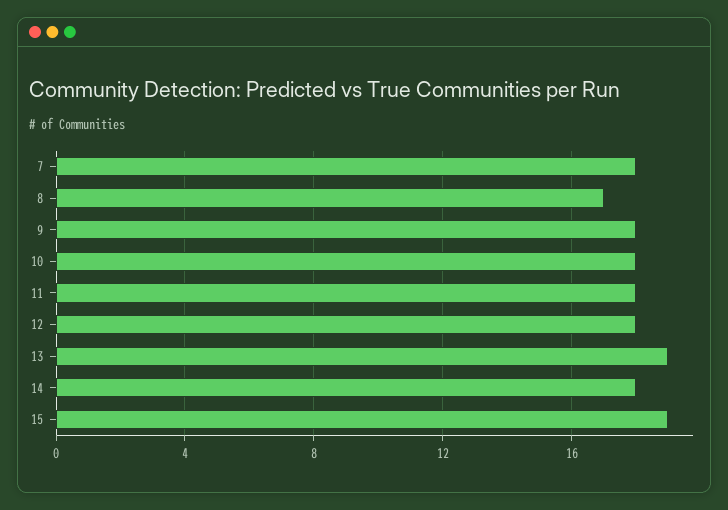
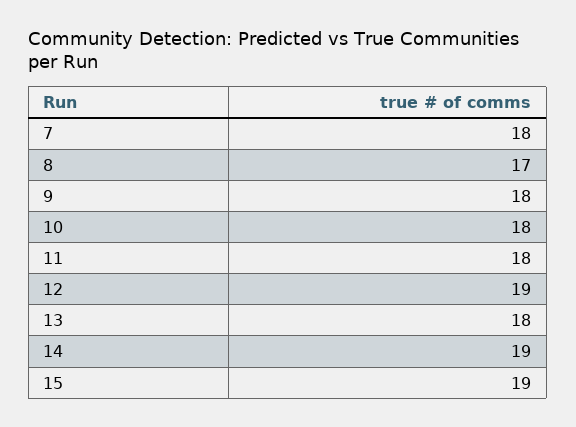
  {
    "7": 18,
    "8": 17,
    "9": 18,
    "10": 18,
    "11": 18,
-   "12": 18,
+   "12": 19,
-   "13": 19,
+   "13": 18,
-   "14": 18,
+   "14": 19,
    "15": 19
  }

